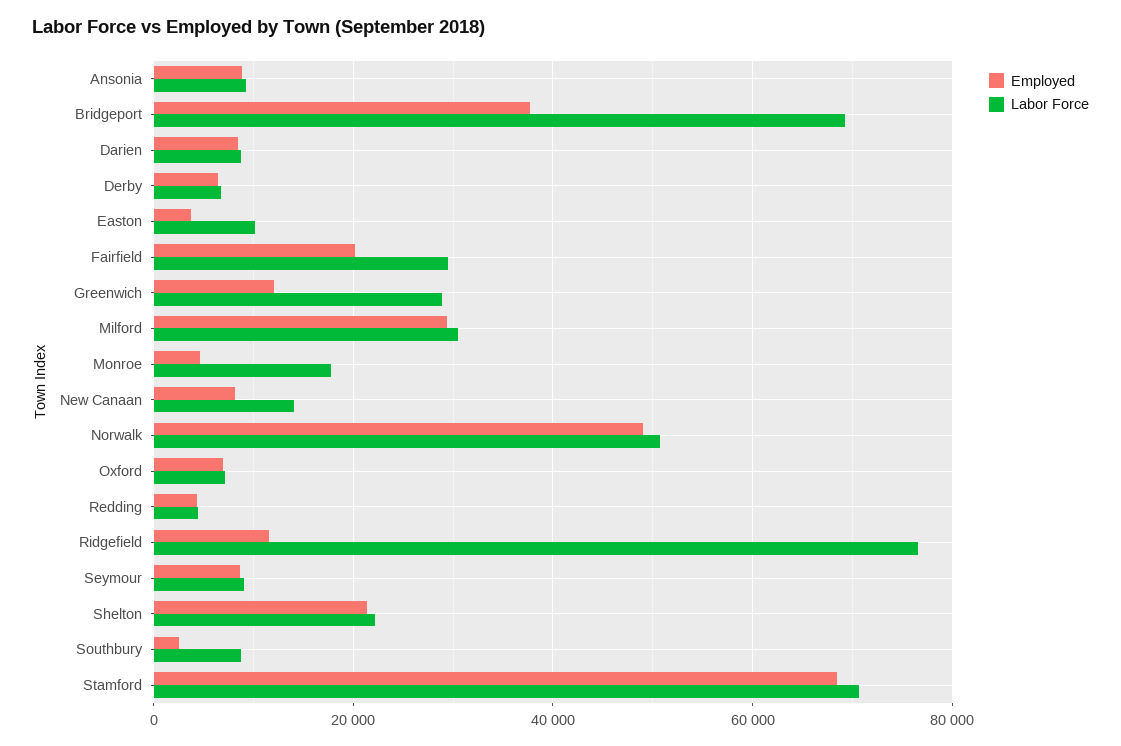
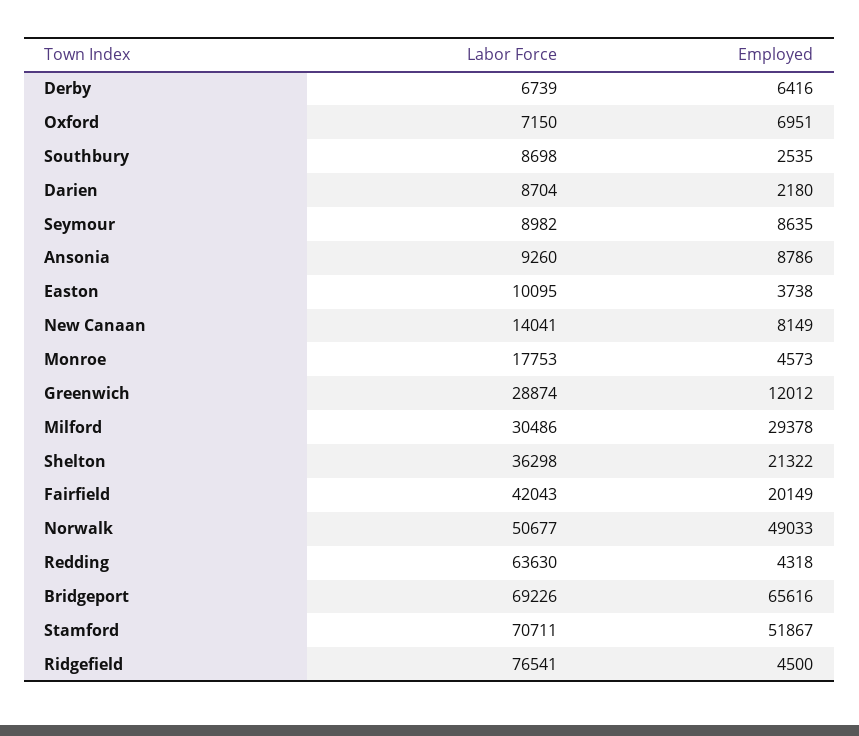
  {
    "Employed": {
      "Ansonia": 8786,
-     "Bridgeport": 38000,
+     "Bridgeport": 65616,
-     "Darien": 8000,
+     "Darien": 2180,
      "Derby": 6416,
      "Easton": 3738,
      "Fairfield": 20149,
      "Greenwich": 12012,
      "Milford": 29378,
      "Monroe": 4573,
      "New Canaan": 8149,
      "Norwalk": 49033,
      "Oxford": 6951,
      "Redding": 4318,
-     "Ridgefield": 12000,
+     "Ridgefield": 4500,
      "Seymour": 8635,
      "Shelton": 21322,
      "Southbury": 2535,
-     "Stamford": 68000
+     "Stamford": 51867
    },
    "Labor Force": {
      "Ansonia": 9260,
      "Bridgeport": 69226,
      "Darien": 8704,
      "Derby": 6739,
      "Easton": 10095,
-     "Fairfield": 30000,
+     "Fairfield": 42043,
      "Greenwich": 28874,
      "Milford": 30486,
      "Monroe": 17753,
      "New Canaan": 14041,
      "Norwalk": 50677,
      "Oxford": 7150,
-     "Redding": 4000,
+     "Redding": 63630,
      "Ridgefield": 76541,
      "Seymour": 8982,
-     "Shelton": 22000,
+     "Shelton": 36298,
      "Southbury": 8698,
      "Stamford": 70711
    }
  }

